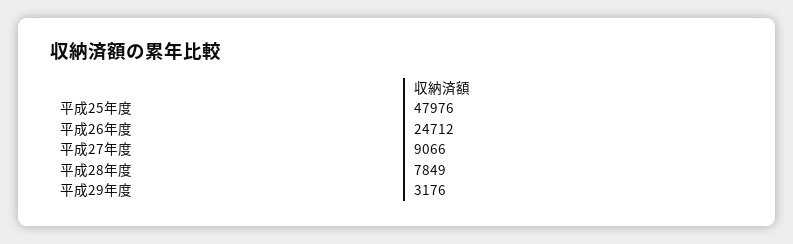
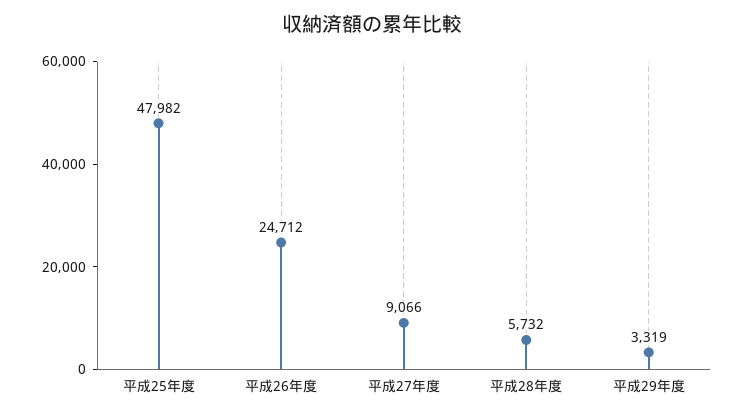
  {
-   "平成25年度": 47976,
+   "平成25年度": 47982,
    "平成26年度": 24712,
    "平成27年度": 9066,
-   "平成28年度": 7849,
+   "平成28年度": 5732,
-   "平成29年度": 3176
+   "平成29年度": 3319
  }

